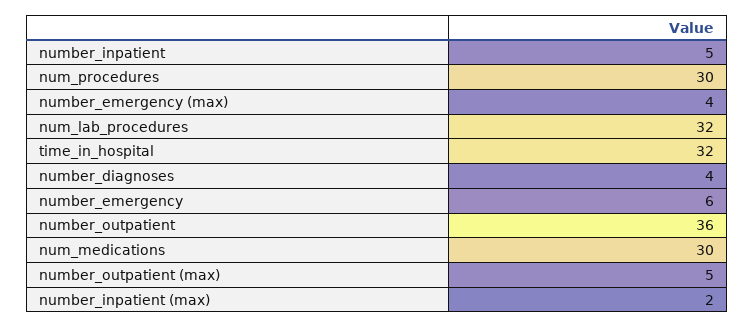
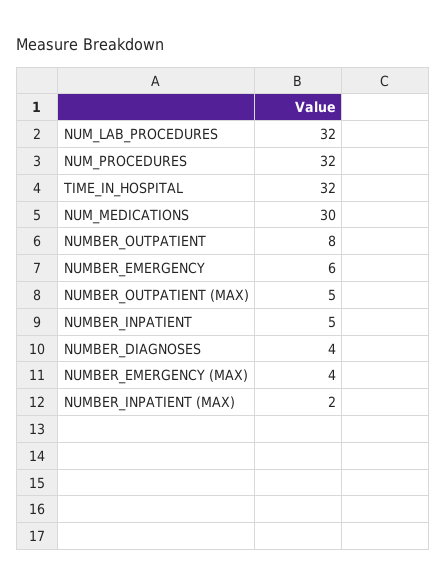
  {
    "number_inpatient": 5,
-   "num_procedures": 30,
+   "num_procedures": 32,
    "number_emergency (max)": 4,
    "num_lab_procedures": 32,
    "time_in_hospital": 32,
    "number_diagnoses": 4,
    "number_emergency": 6,
-   "number_outpatient": 36,
+   "number_outpatient": 8,
    "num_medications": 30,
    "number_outpatient (max)": 5,
    "number_inpatient (max)": 2
  }

